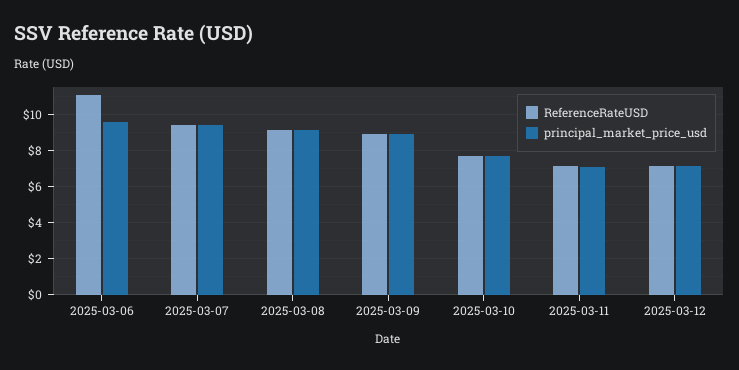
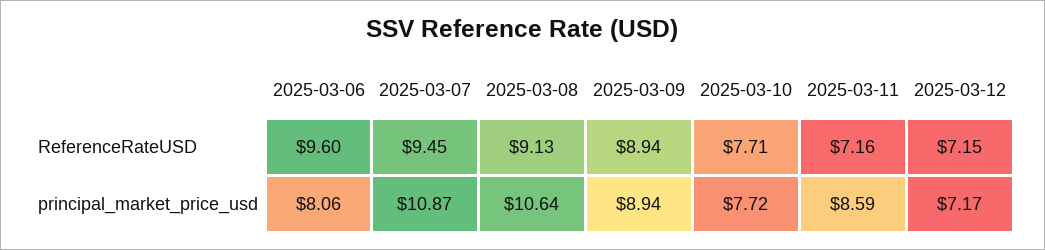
  {
    "ReferenceRateUSD": {
-     "2025-03-06": 11,
+     "2025-03-06": 9.6,
      "2025-03-07": 9.45,
      "2025-03-08": 9.13,
      "2025-03-09": 8.94,
      "2025-03-10": 7.71,
      "2025-03-11": 7.16,
      "2025-03-12": 7.15
    },
    "principal_market_price_usd": {
-     "2025-03-06": 9.5,
+     "2025-03-06": 8.06,
-     "2025-03-07": 9.5,
+     "2025-03-07": 10.87,
-     "2025-03-08": 9,
+     "2025-03-08": 10.64,
      "2025-03-09": 8.94,
      "2025-03-10": 7.72,
-     "2025-03-11": 7,
+     "2025-03-11": 8.59,
      "2025-03-12": 7.17
    }
  }

